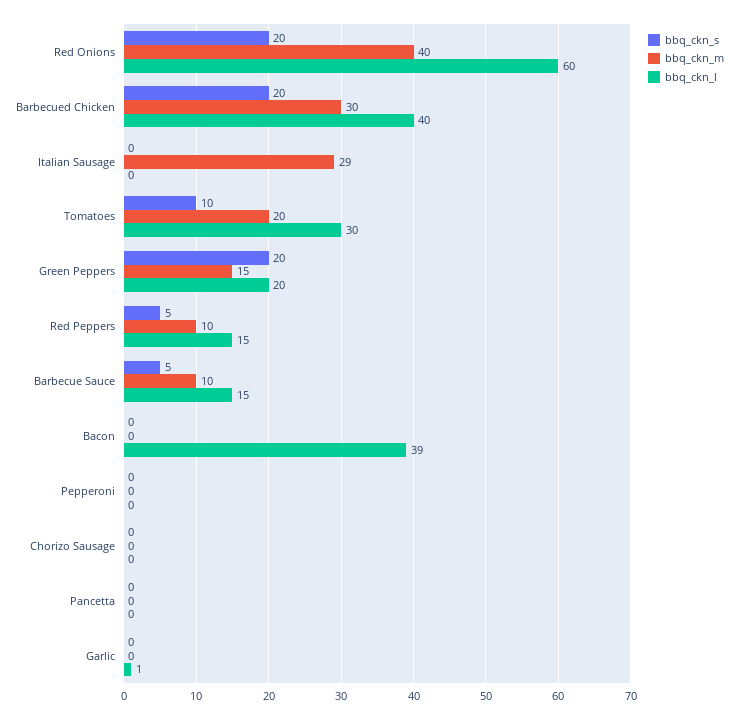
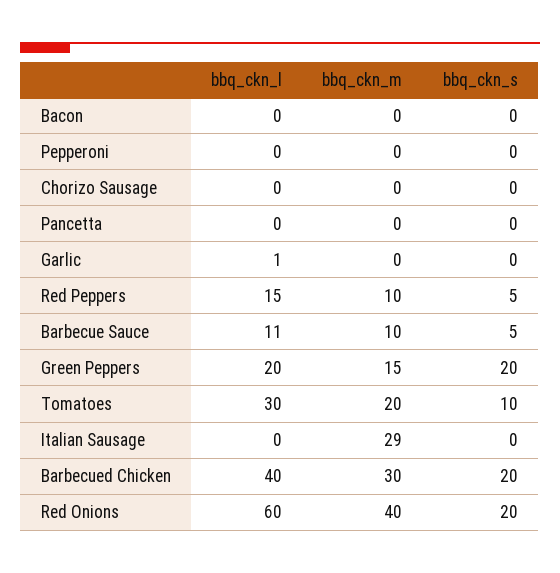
  {
    "bbq_ckn_s": {
      "Red Onions": 20,
      "Barbecued Chicken": 20,
      "Italian Sausage": 0,
      "Tomatoes": 10,
      "Green Peppers": 20,
      "Red Peppers": 5,
      "Barbecue Sauce": 5,
      "Bacon": 0,
      "Pepperoni": 0,
      "Chorizo Sausage": 0,
      "Pancetta": 0,
      "Garlic": 0
    },
    "bbq_ckn_m": {
      "Red Onions": 40,
      "Barbecued Chicken": 30,
      "Italian Sausage": 29,
      "Tomatoes": 20,
      "Green Peppers": 15,
      "Red Peppers": 10,
      "Barbecue Sauce": 10,
      "Bacon": 0,
      "Pepperoni": 0,
      "Chorizo Sausage": 0,
      "Pancetta": 0,
      "Garlic": 0
    },
    "bbq_ckn_l": {
      "Red Onions": 60,
      "Barbecued Chicken": 40,
      "Italian Sausage": 0,
      "Tomatoes": 30,
      "Green Peppers": 20,
      "Red Peppers": 15,
-     "Barbecue Sauce": 15,
+     "Barbecue Sauce": 11,
-     "Bacon": 39,
+     "Bacon": 0,
      "Pepperoni": 0,
      "Chorizo Sausage": 0,
      "Pancetta": 0,
      "Garlic": 1
    }
  }

